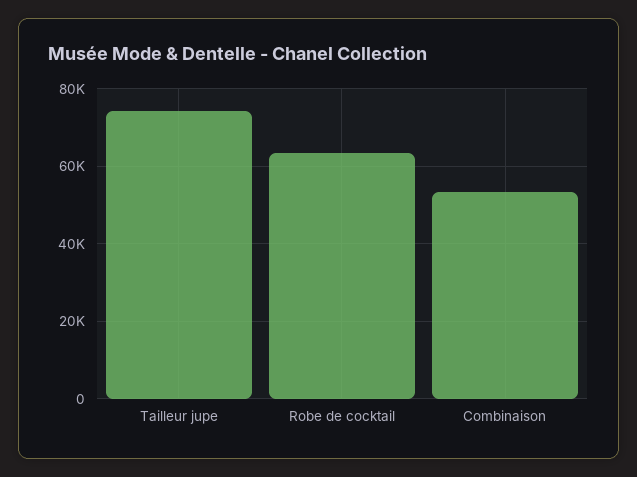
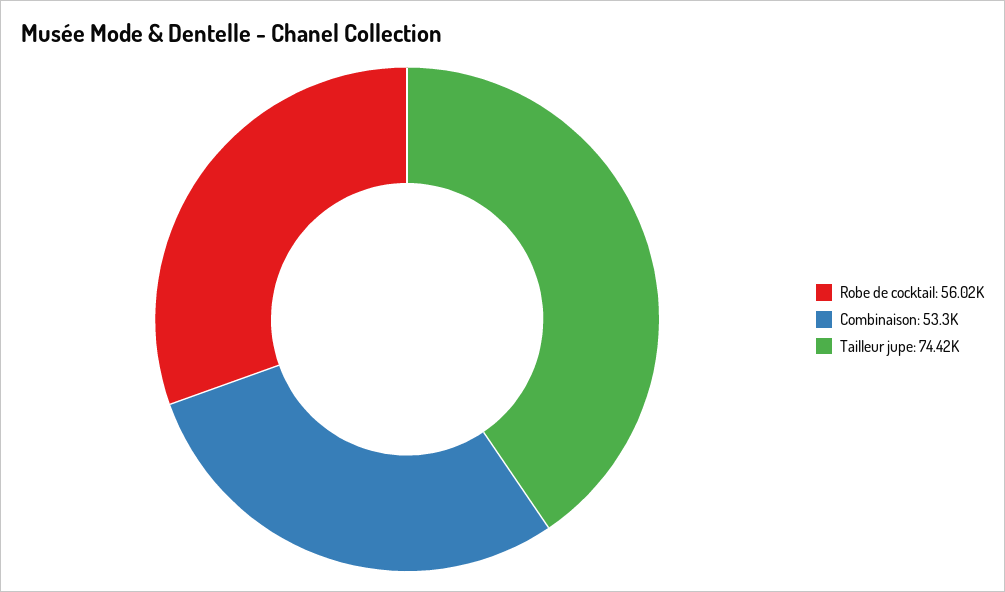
  {
    "Tailleur jupe": 74420,
-   "Robe de cocktail": 64000,
+   "Robe de cocktail": 56020,
    "Combinaison": 53300
  }

